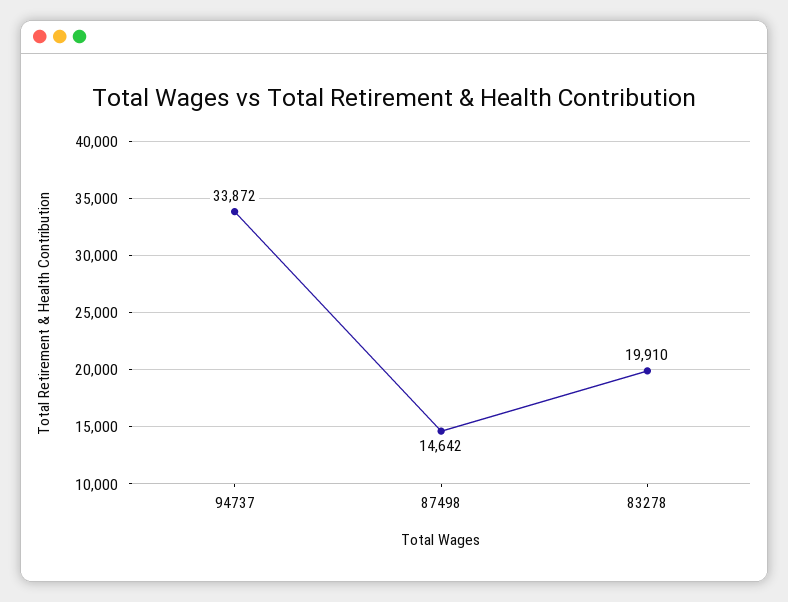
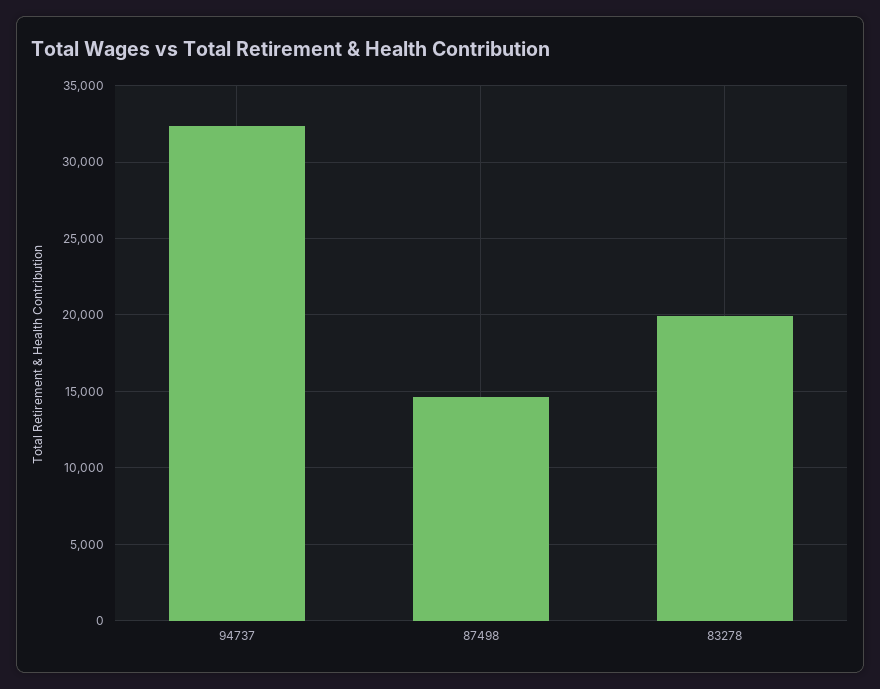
  {
-   "94737": 33872,
+   "94737": 32500,
    "87498": 14642,
    "83278": 19910
  }

